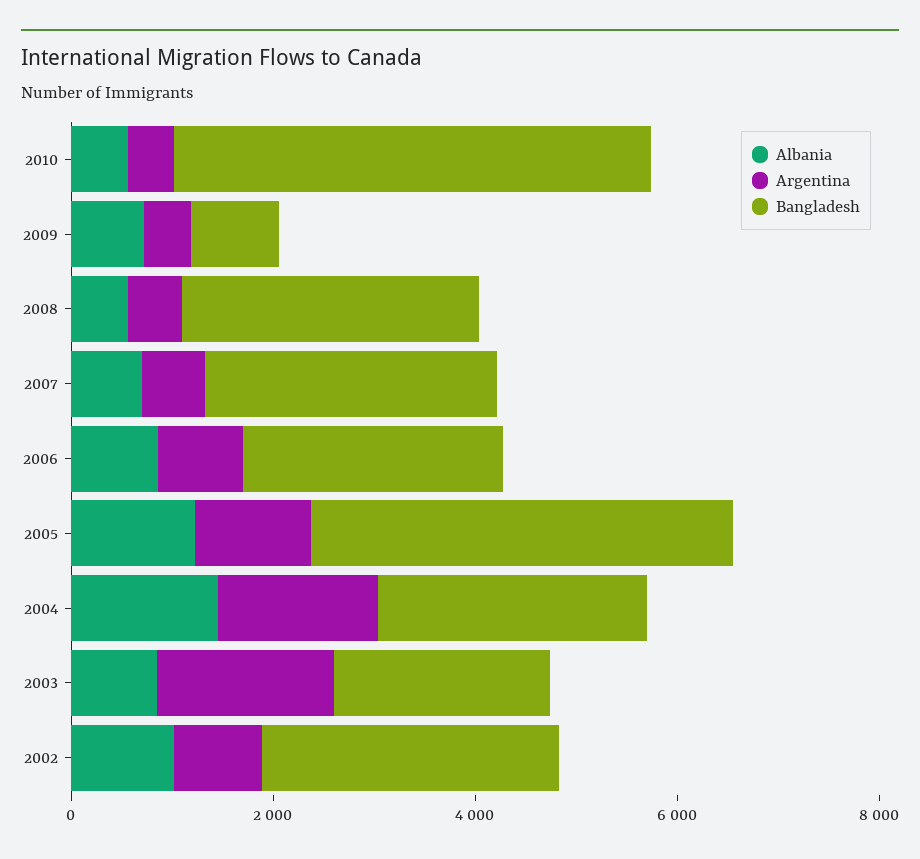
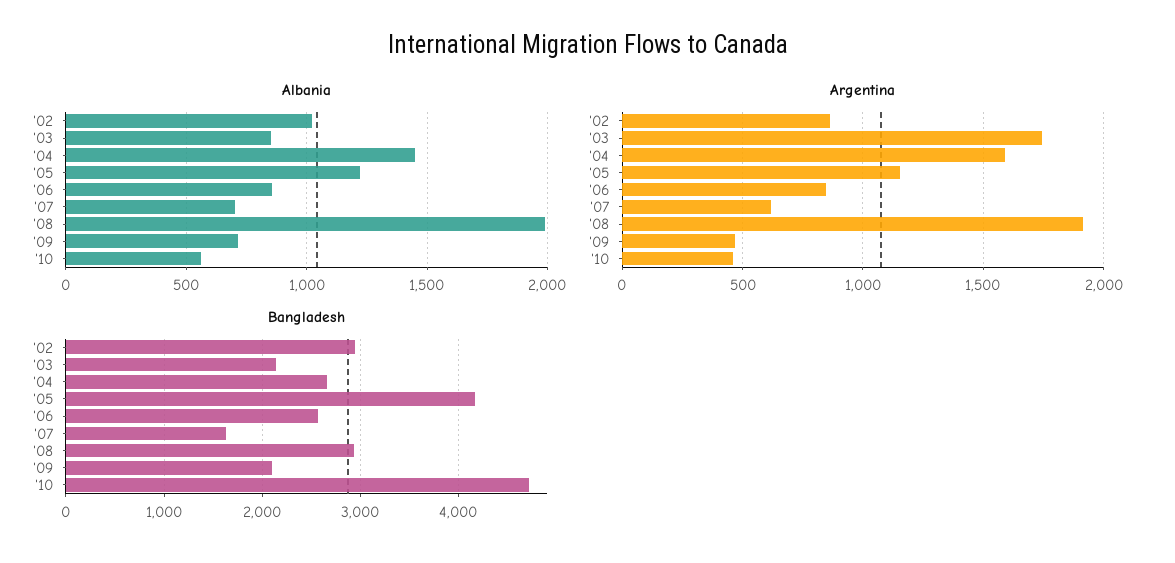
  {
    "Albania": {
      "2010": 550,
      "2009": 700,
-     "2008": 500,
+     "2008": 2000,
      "2007": 700,
      "2006": 850,
      "2005": 1200,
      "2004": 1450,
      "2003": 850,
      "2002": 1000
    },
    "Argentina": {
      "2010": 450,
      "2009": 450,
-     "2008": 500,
+     "2008": 1900,
      "2007": 600,
      "2006": 850,
      "2005": 1150,
      "2004": 1600,
      "2003": 1750,
      "2002": 850
    },
    "Bangladesh": {
      "2010": 4700,
-     "2009": 1000,
+     "2009": 2100,
      "2008": 2900,
-     "2007": 3000,
+     "2007": 1600,
      "2006": 2600,
      "2005": 4200,
      "2004": 2700,
      "2003": 2100,
      "2002": 2900
    }
  }

